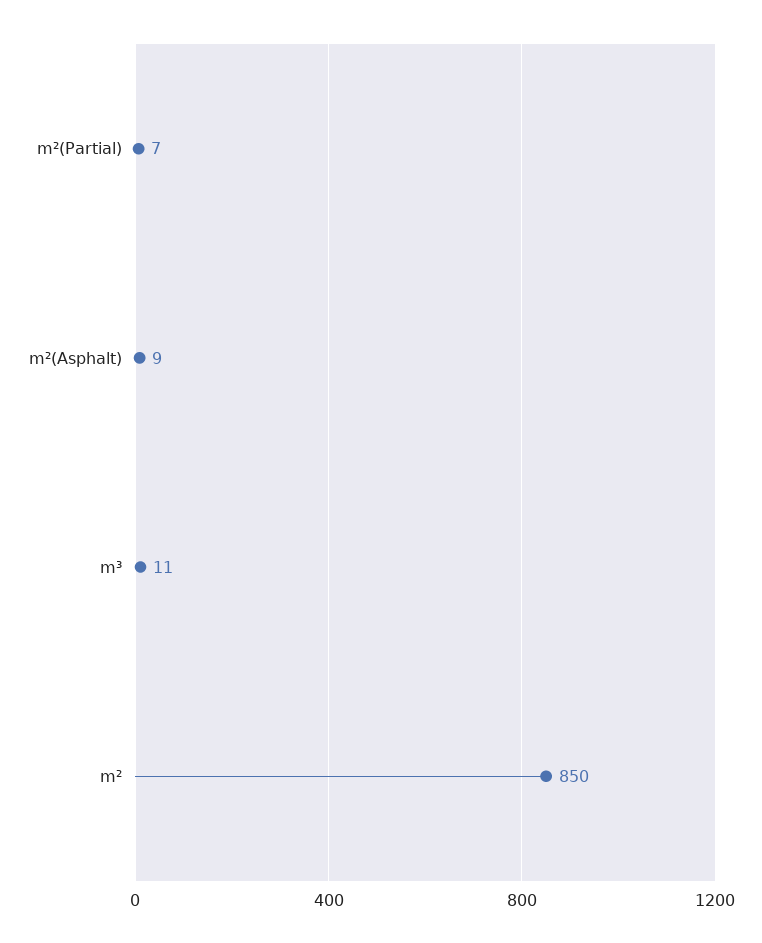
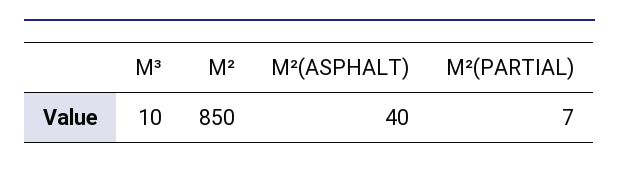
  {
    "m²(Partial)": 7,
-   "m²(Asphalt)": 9,
+   "m²(Asphalt)": 40,
-   "m³": 11,
+   "m³": 10,
    "m²": 850
  }

